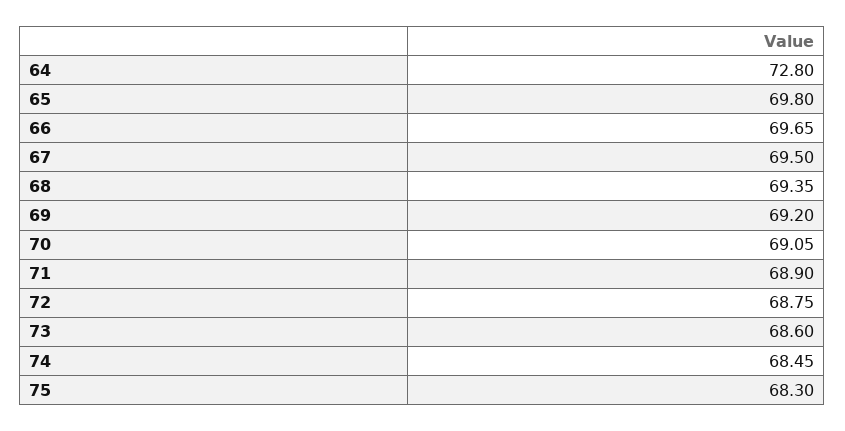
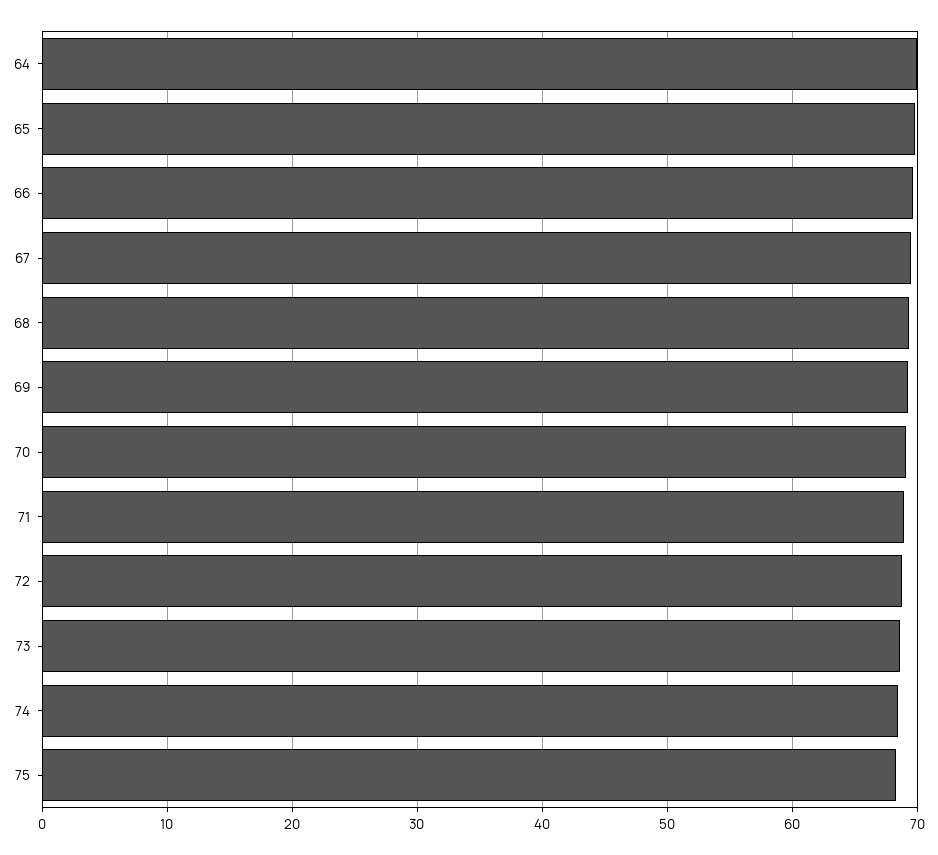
  {
-   "64": 72.8,
+   "64": 70,
    "65": 69.8,
    "66": 69.65,
    "67": 69.5,
    "68": 69.35,
    "69": 69.2,
    "70": 69.05,
    "71": 68.9,
    "72": 68.75,
    "73": 68.6,
    "74": 68.45,
    "75": 68.3
  }

